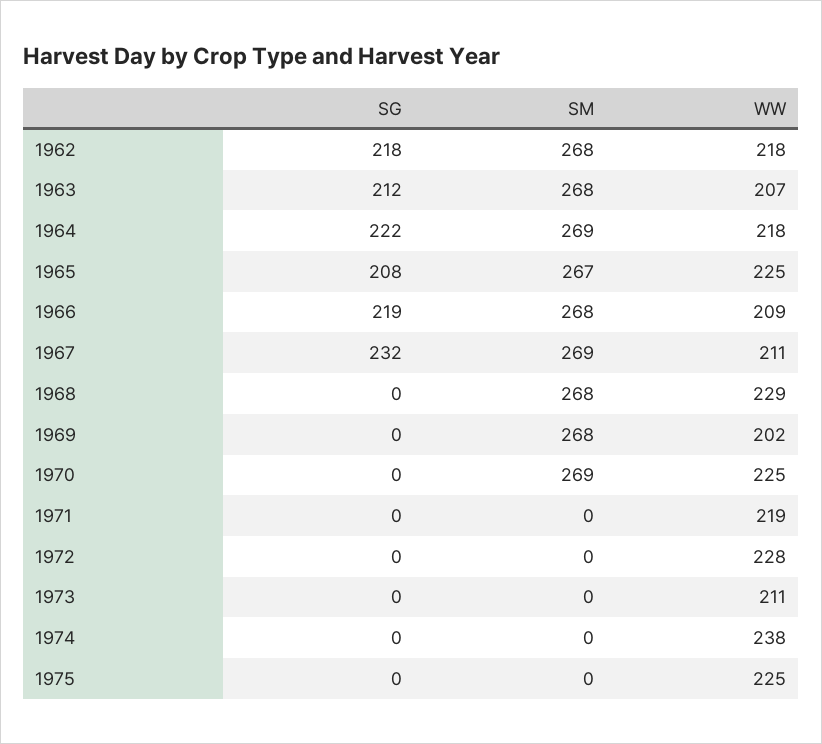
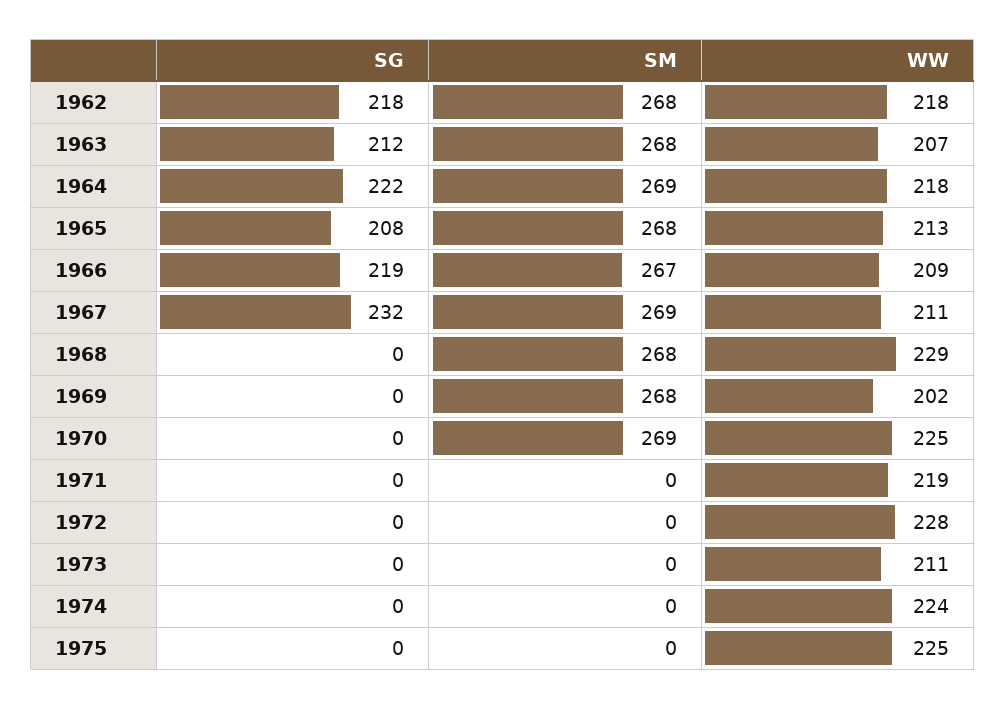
  {
    "SG": {
      "1962": 218,
      "1963": 212,
      "1964": 222,
      "1965": 208,
      "1966": 219,
      "1967": 232,
      "1968": 0,
      "1969": 0,
      "1970": 0,
      "1971": 0,
      "1972": 0,
      "1973": 0,
      "1974": 0,
      "1975": 0
    },
    "SM": {
      "1962": 268,
      "1963": 268,
      "1964": 269,
-     "1965": 267,
+     "1965": 268,
-     "1966": 268,
+     "1966": 267,
      "1967": 269,
      "1968": 268,
      "1969": 268,
      "1970": 269,
      "1971": 0,
      "1972": 0,
      "1973": 0,
      "1974": 0,
      "1975": 0
    },
    "WW": {
      "1962": 218,
      "1963": 207,
      "1964": 218,
-     "1965": 225,
+     "1965": 213,
      "1966": 209,
      "1967": 211,
      "1968": 229,
      "1969": 202,
      "1970": 225,
      "1971": 219,
      "1972": 228,
      "1973": 211,
-     "1974": 238,
+     "1974": 224,
      "1975": 225
    }
  }

